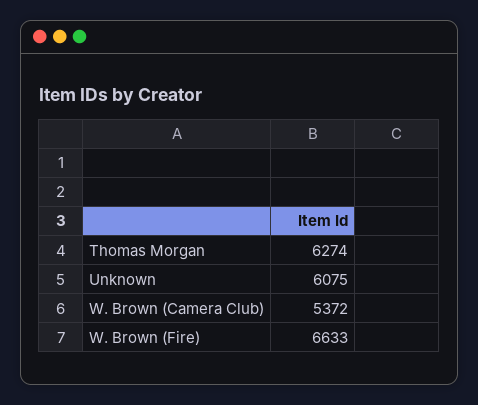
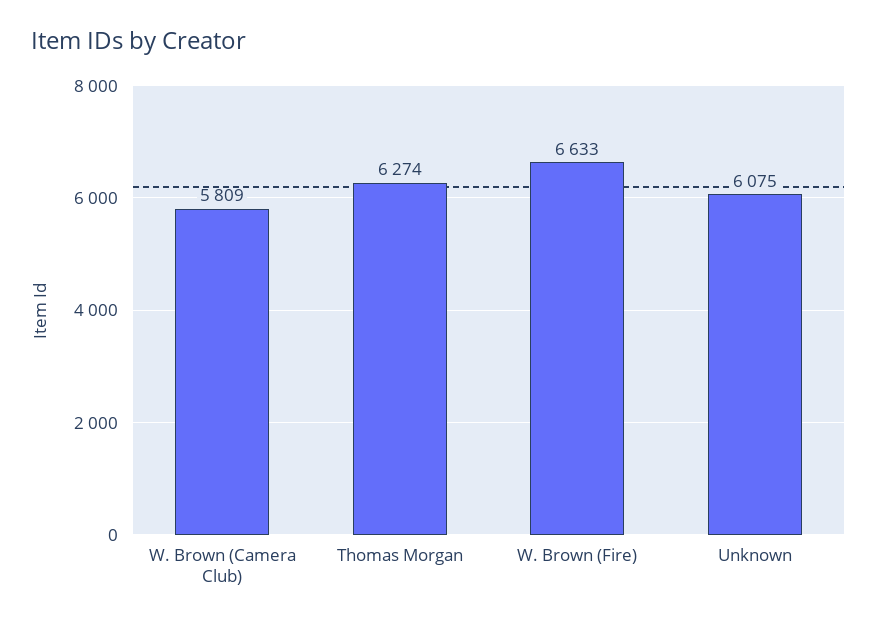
  {
    "Thomas Morgan": 6274,
    "Unknown": 6075,
-   "W. Brown (Camera Club)": 5372,
+   "W. Brown (Camera Club)": 5809,
    "W. Brown (Fire)": 6633
  }

